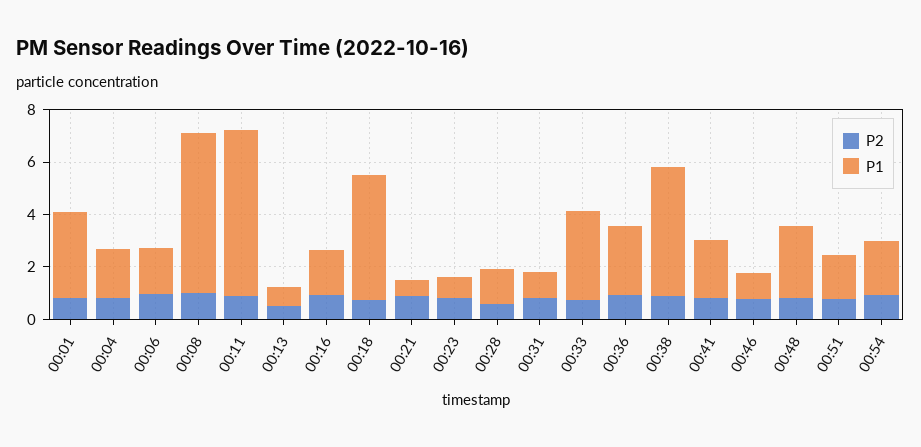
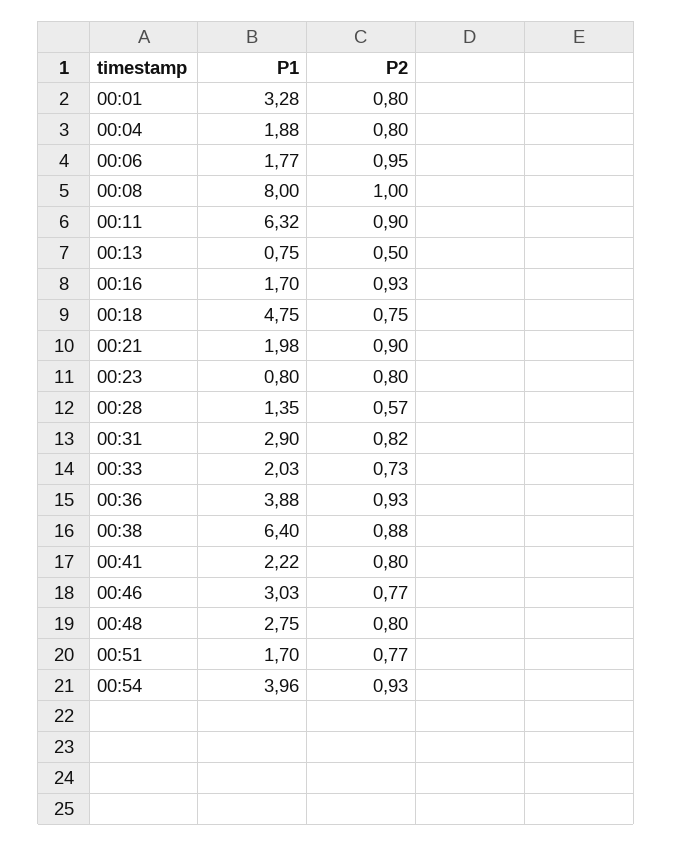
  {
    "P2": {
      "00:01": 0.8,
      "00:04": 0.8,
      "00:06": 0.95,
      "00:08": 1,
      "00:11": 0.9,
      "00:13": 0.5,
      "00:16": 0.93,
      "00:18": 0.75,
      "00:21": 0.9,
      "00:23": 0.8,
      "00:28": 0.57,
      "00:31": 0.82,
      "00:33": 0.73,
      "00:36": 0.93,
      "00:38": 0.88,
      "00:41": 0.8,
      "00:46": 0.77,
      "00:48": 0.8,
      "00:51": 0.77,
      "00:54": 0.93
    },
    "P1": {
      "00:01": 3.28,
      "00:04": 1.88,
      "00:06": 1.77,
-     "00:08": 6,
+     "00:08": 8,
      "00:11": 6.32,
      "00:13": 0.75,
      "00:16": 1.7,
      "00:18": 4.75,
-     "00:21": 0.5,
+     "00:21": 1.98,
      "00:23": 0.8,
      "00:28": 1.35,
-     "00:31": 1,
+     "00:31": 2.9,
-     "00:33": 3.5,
+     "00:33": 2.03,
-     "00:36": 2.5,
+     "00:36": 3.88,
-     "00:38": 5,
+     "00:38": 6.4,
      "00:41": 2.22,
-     "00:46": 1,
+     "00:46": 3.03,
      "00:48": 2.75,
      "00:51": 1.7,
-     "00:54": 2
+     "00:54": 3.96
    }
  }

